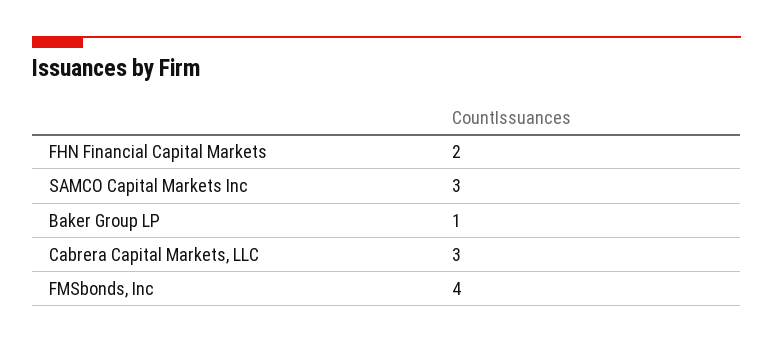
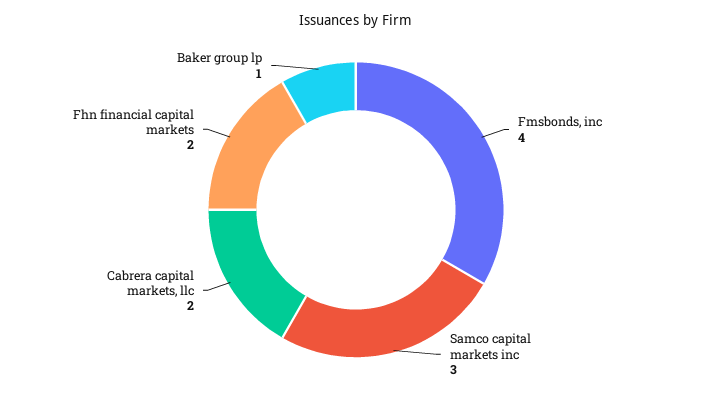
  {
    "FHN Financial Capital Markets": 2,
    "SAMCO Capital Markets Inc": 3,
    "Baker Group LP": 1,
-   "Cabrera Capital Markets, LLC": 3,
+   "Cabrera Capital Markets, LLC": 2,
    "FMSbonds, Inc": 4
  }

